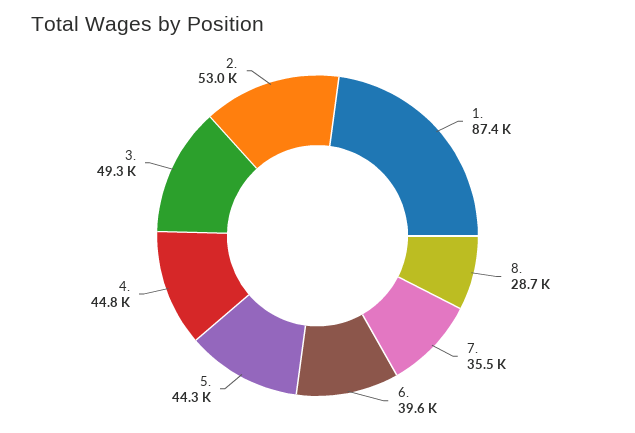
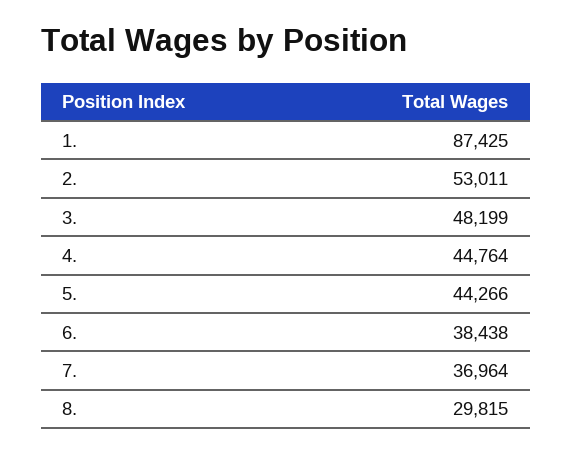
  {
    "1.": 87425,
-   "8.": 28700,
+   "8.": 29815,
-   "7.": 35500,
+   "7.": 36964,
-   "6.": 39600,
+   "6.": 38438,
    "5.": 44266,
    "4.": 44764,
-   "3.": 49300,
+   "3.": 48199,
    "2.": 53011
  }

